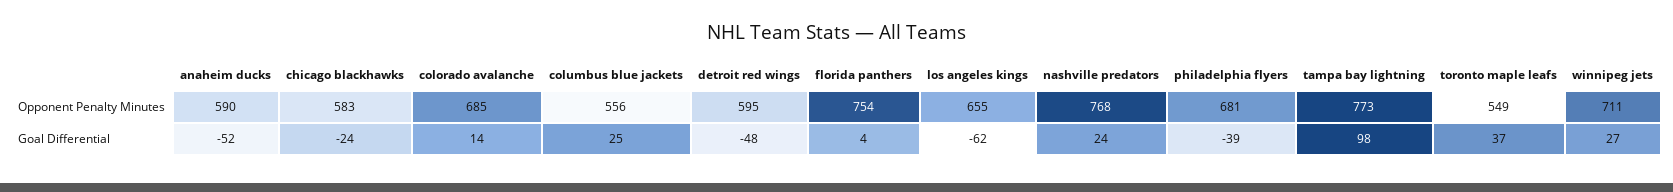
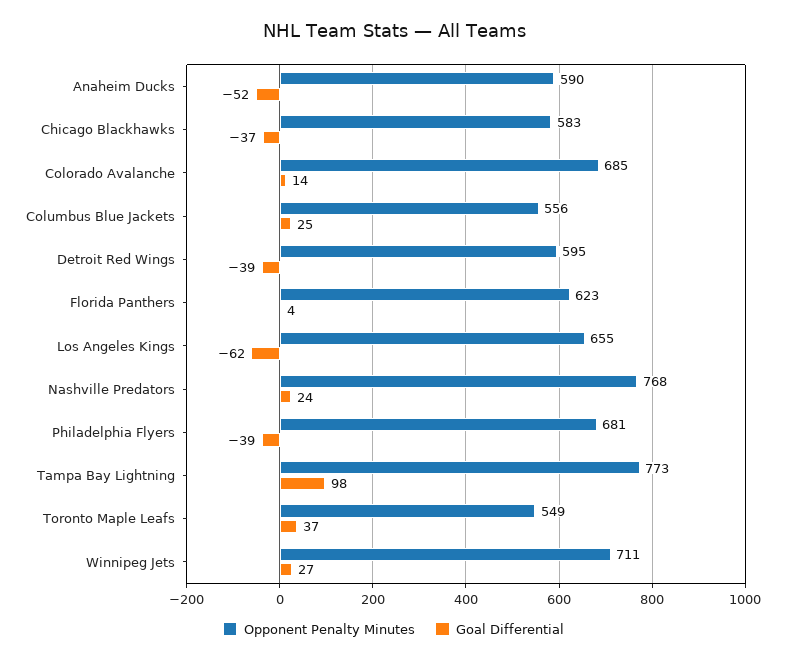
  {
    "Opponent Penalty Minutes": {
      "anaheim ducks": 590,
      "chicago blackhawks": 583,
      "colorado avalanche": 685,
      "columbus blue jackets": 556,
      "detroit red wings": 595,
-     "florida panthers": 754,
+     "florida panthers": 623,
      "los angeles kings": 655,
      "nashville predators": 768,
      "philadelphia flyers": 681,
      "tampa bay lightning": 773,
      "toronto maple leafs": 549,
      "winnipeg jets": 711
    },
    "Goal Differential": {
      "anaheim ducks": -52,
-     "chicago blackhawks": -24,
+     "chicago blackhawks": -37,
      "colorado avalanche": 14,
      "columbus blue jackets": 25,
-     "detroit red wings": -48,
+     "detroit red wings": -39,
      "florida panthers": 4,
      "los angeles kings": -62,
      "nashville predators": 24,
      "philadelphia flyers": -39,
      "tampa bay lightning": 98,
      "toronto maple leafs": 37,
      "winnipeg jets": 27
    }
  }

